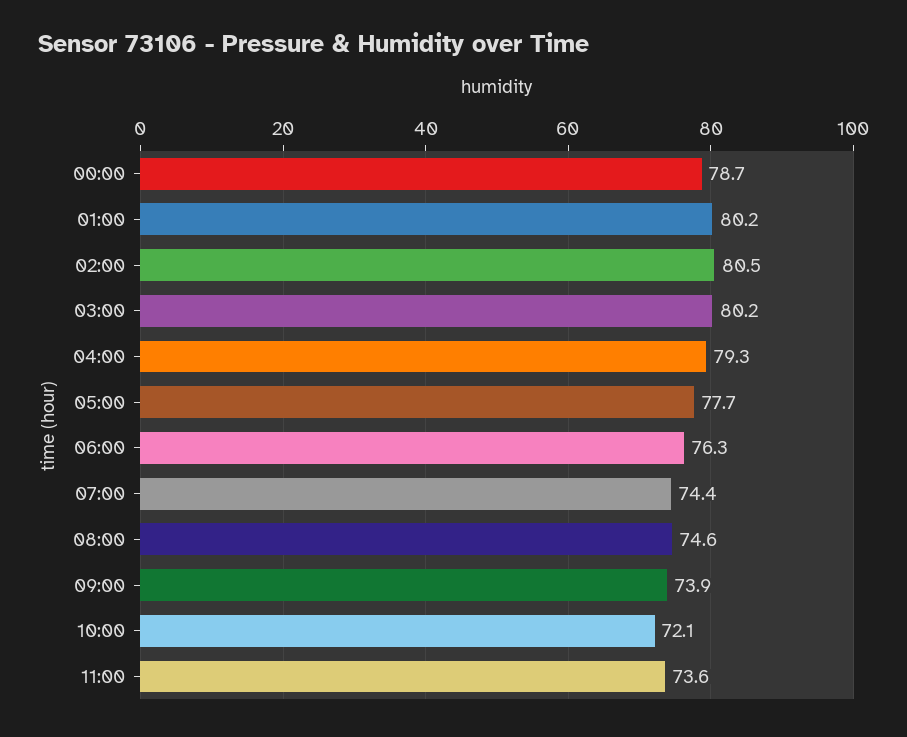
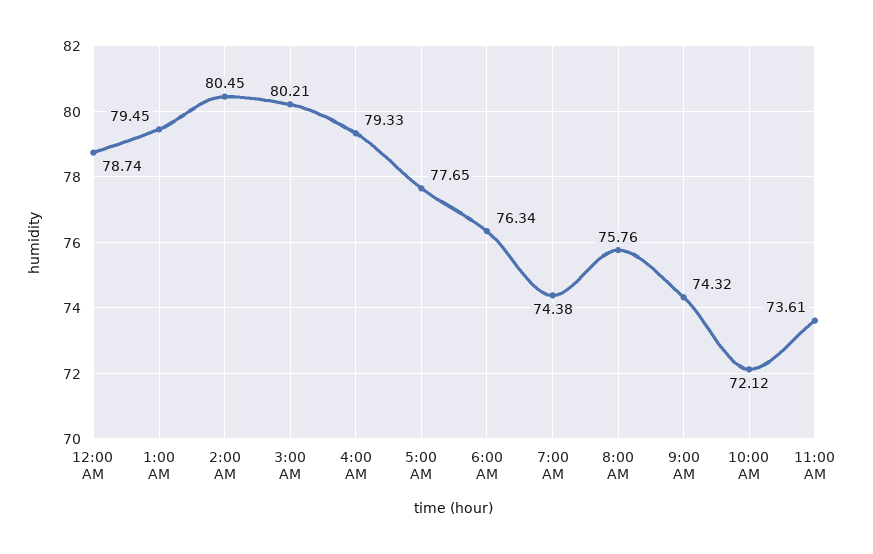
  {
    "00:00": 78.74,
-   "01:00": 80.2,
+   "01:00": 79.45,
    "02:00": 80.45,
    "03:00": 80.21,
    "04:00": 79.33,
    "05:00": 77.65,
    "06:00": 76.34,
    "07:00": 74.38,
-   "08:00": 74.6,
+   "08:00": 75.76,
-   "09:00": 73.9,
+   "09:00": 74.32,
    "10:00": 72.12,
    "11:00": 73.61
  }

